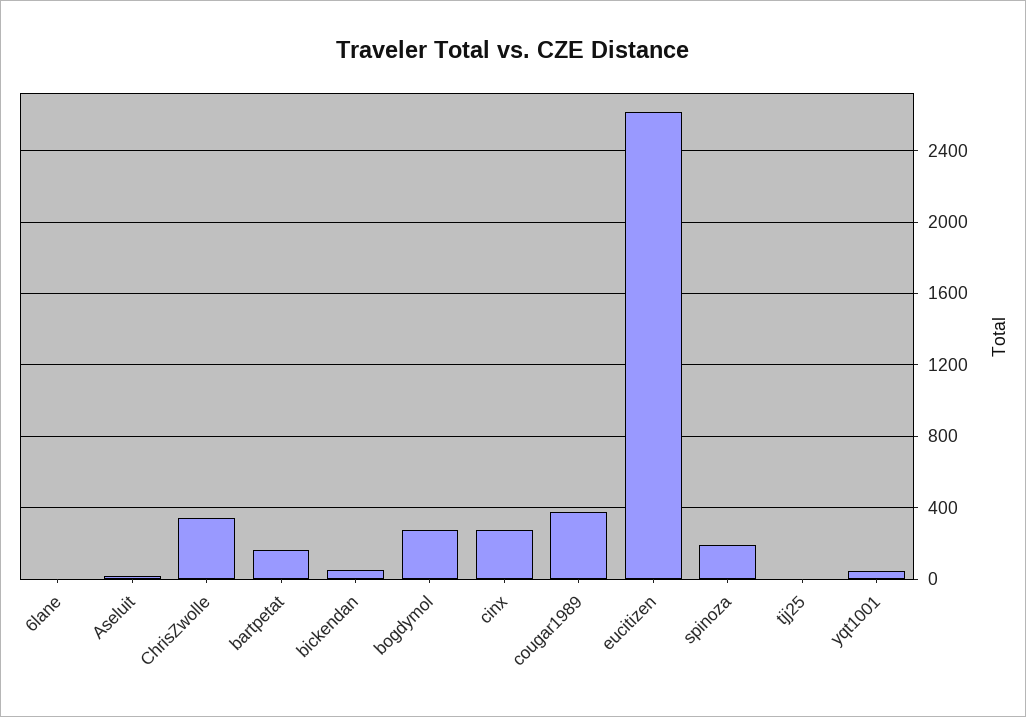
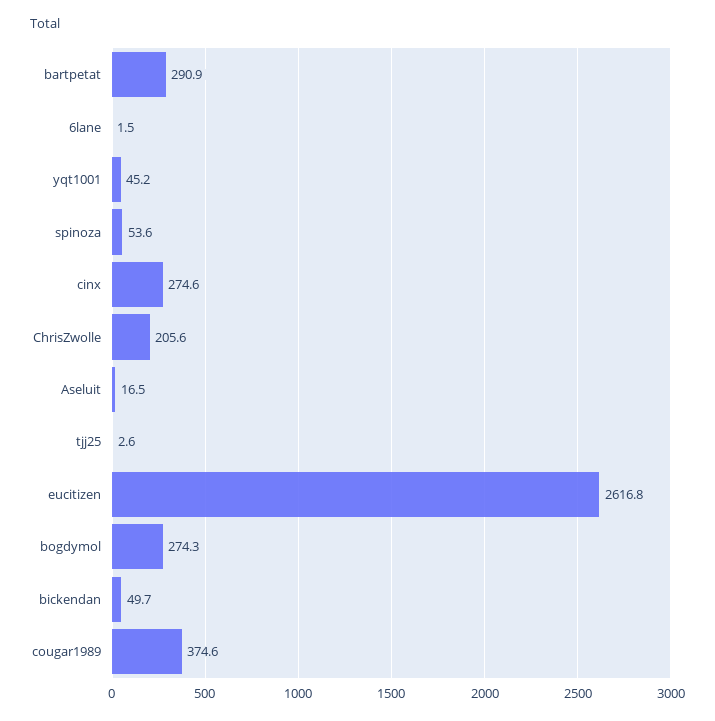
  {
    "6lane": 1.5,
    "Aseluit": 16.5,
-   "ChrisZwolle": 350,
+   "ChrisZwolle": 205.6,
-   "bartpetat": 150,
+   "bartpetat": 290.9,
    "bickendan": 49.7,
    "bogdymol": 274.3,
    "cinx": 274.6,
    "cougar1989": 374.6,
    "eucitizen": 2616.8,
-   "spinoza": 200,
+   "spinoza": 53.6,
    "tjj25": 2.6,
    "yqt1001": 45.2
  }

